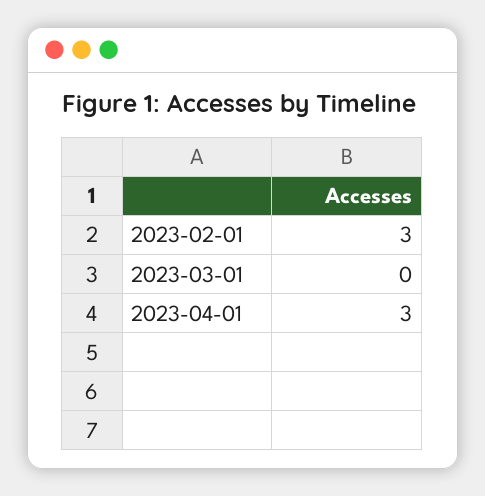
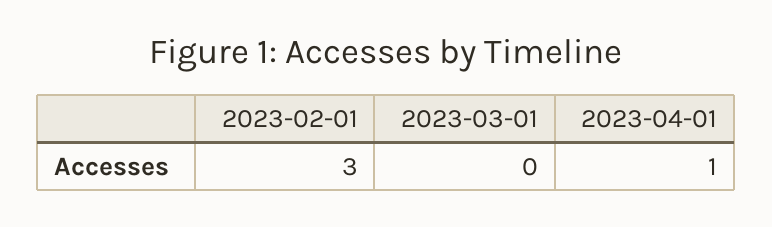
  {
    "2023-02-01": 3,
    "2023-03-01": 0,
-   "2023-04-01": 3
+   "2023-04-01": 1
  }

